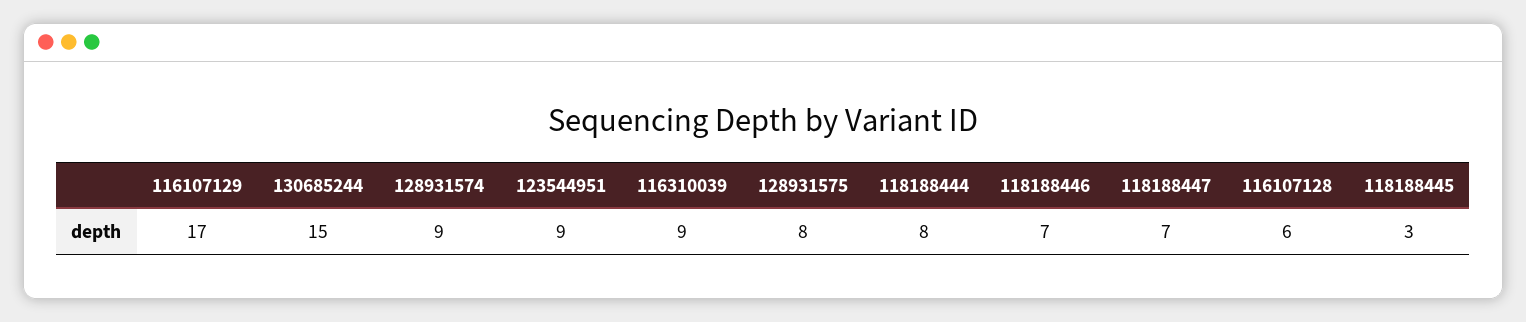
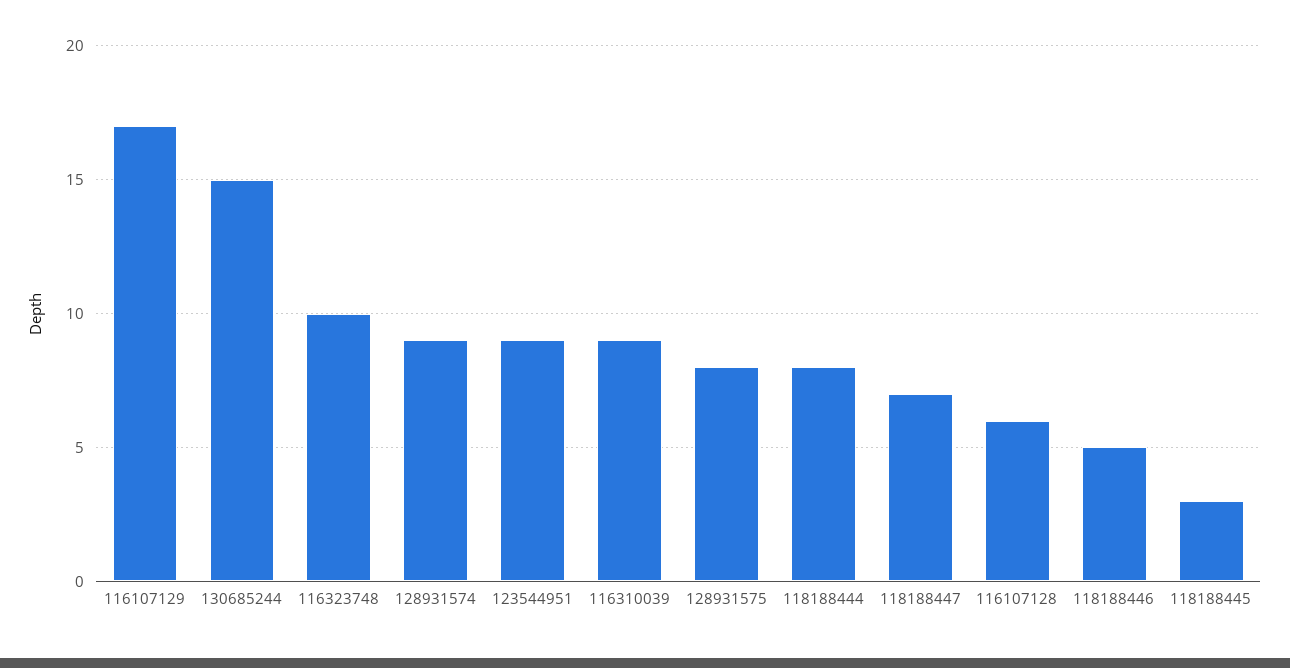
  {
    "116107129": 17,
    "130685244": 15,
    "128931574": 9,
    "123544951": 9,
    "116310039": 9,
    "128931575": 8,
    "118188444": 8,
-   "118188446": 7,
+   "118188446": 5,
    "118188447": 7,
    "116107128": 6,
-   "118188445": 3
+   "118188445": 3,
+   "116323748": 10
  }

